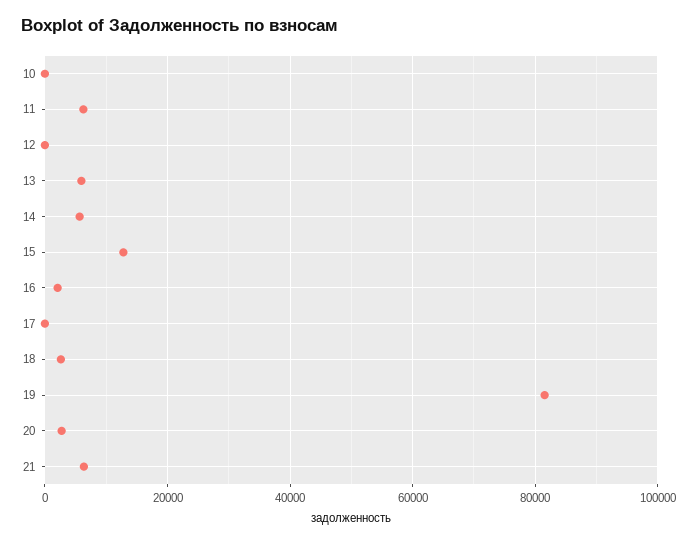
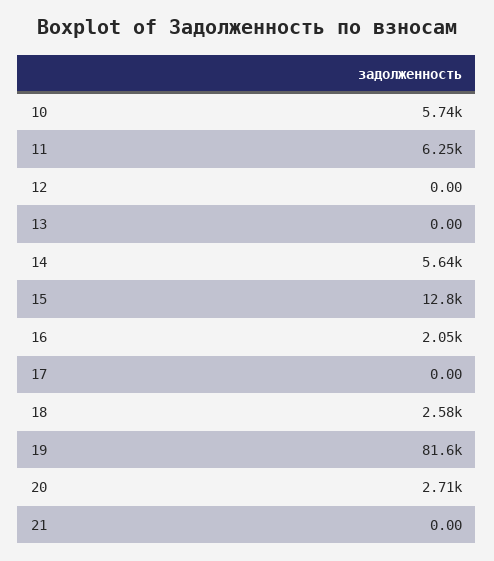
  {
-   "10": 0,
+   "10": 5740,
    "11": 6250,
    "12": 0,
-   "13": 6000,
+   "13": 0,
    "14": 5640,
    "15": 12800,
    "16": 2050,
    "17": 0,
    "18": 2580,
    "19": 81600,
    "20": 2710,
-   "21": 6000
+   "21": 0
  }

